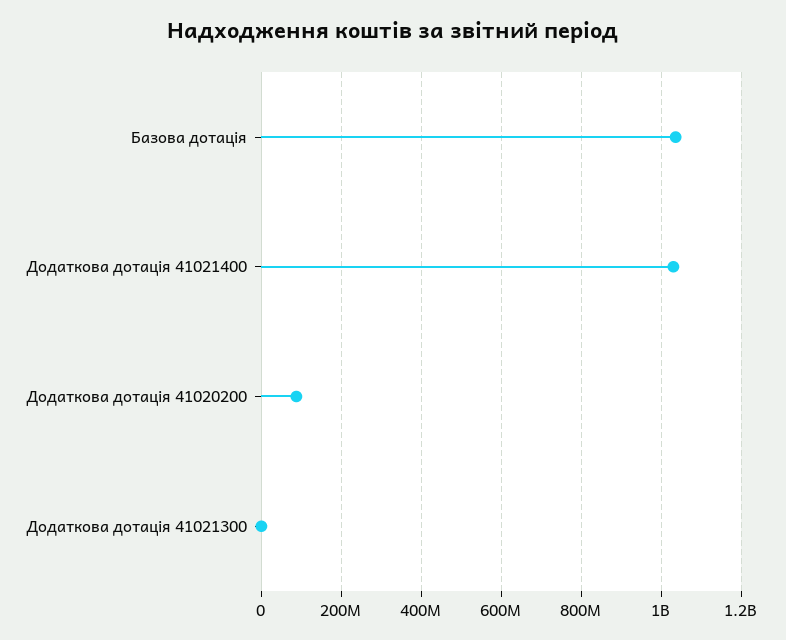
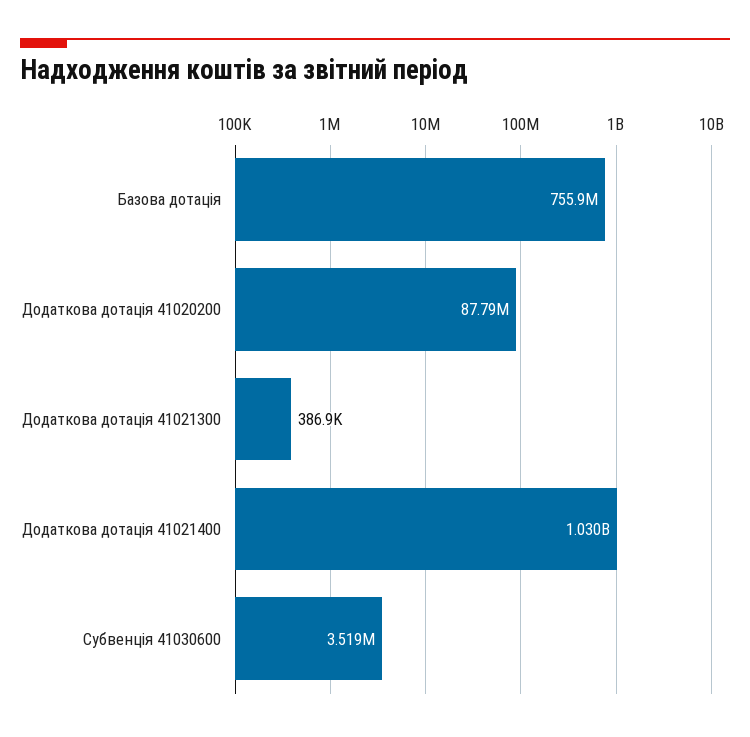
  {
-   "Базова дотація": 1040000000,
+   "Базова дотація": 755900000,
    "Додаткова дотація 41021400": 1030000000,
    "Додаткова дотація 41020200": 87790000,
-   "Додаткова дотація 41021300": 386900
+   "Додаткова дотація 41021300": 386900,
+   "Субвенція 41030600": 3519000
  }

